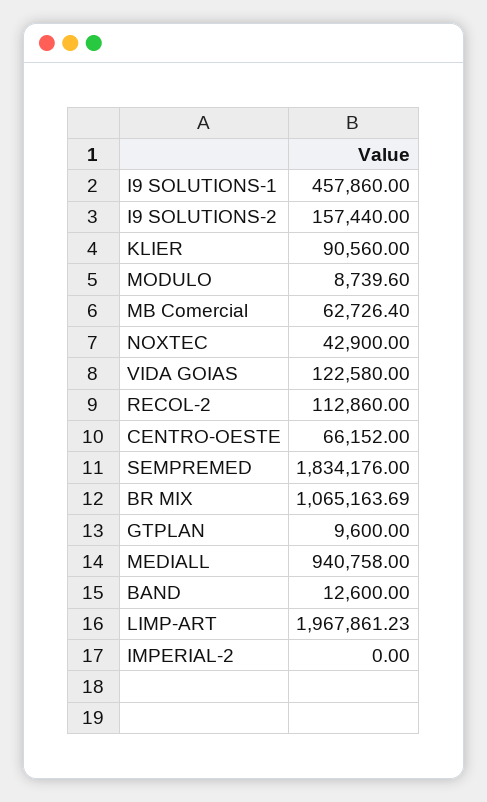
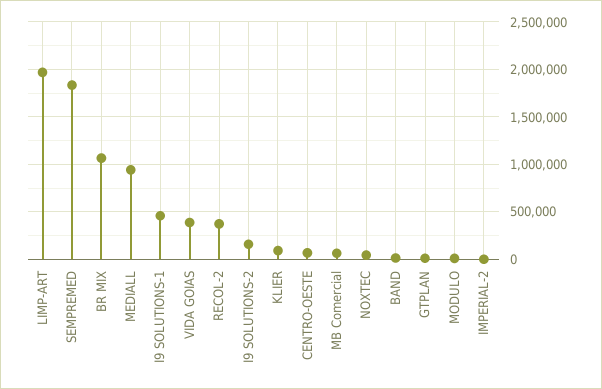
  {
    "I9 SOLUTIONS-1": 457860,
    "I9 SOLUTIONS-2": 157440,
    "KLIER": 90560,
    "MODULO": 8739.6,
    "MB Comercial": 62726.4,
    "NOXTEC": 42900,
-   "VIDA GOIAS": 122580,
+   "VIDA GOIAS": 400000,
-   "RECOL-2": 112860,
+   "RECOL-2": 400000,
    "CENTRO-OESTE": 66152,
    "SEMPREMED": 1834176,
    "BR MIX": 1065163.69,
    "GTPLAN": 9600,
    "MEDIALL": 940758,
    "BAND": 12600,
    "LIMP-ART": 1967861.23,
    "IMPERIAL-2": 0
  }

